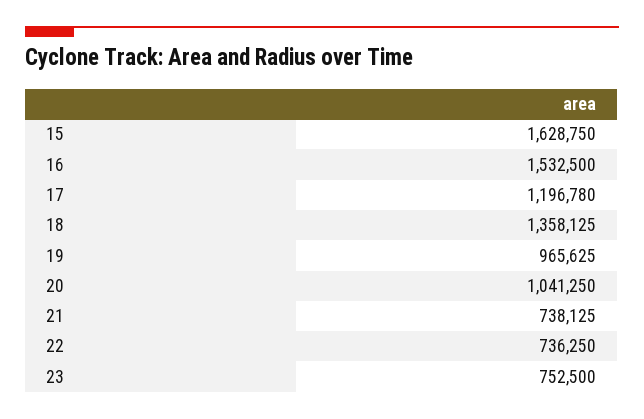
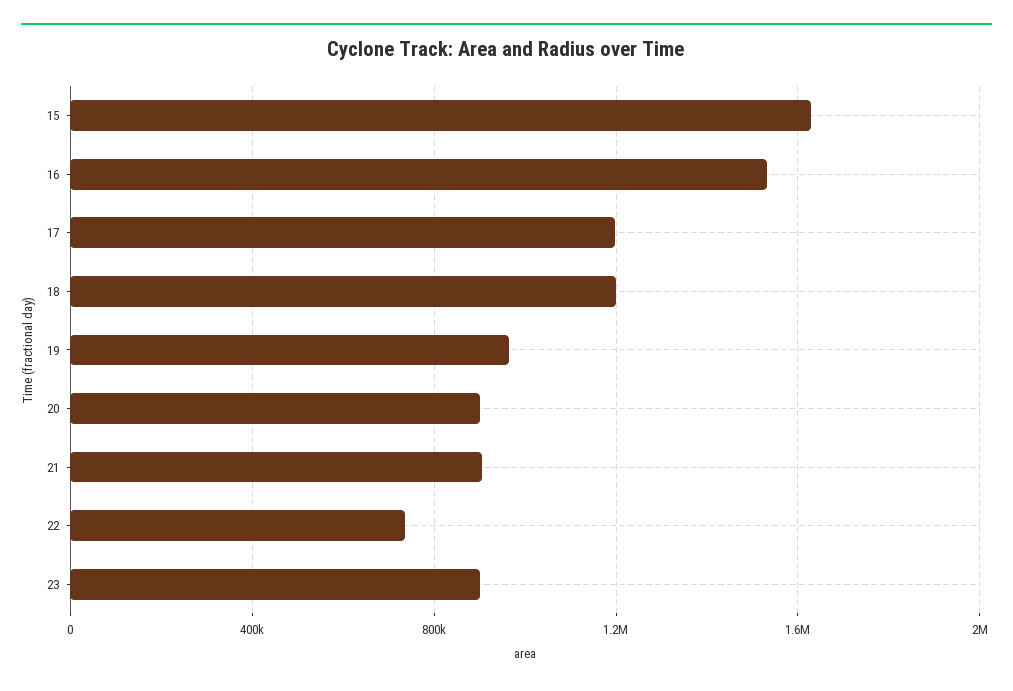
  {
    "15": 1628750,
    "16": 1532500,
    "17": 1196780,
-   "18": 1358125,
+   "18": 1200000,
    "19": 965625,
-   "20": 1041250,
+   "20": 900000,
-   "21": 738125,
+   "21": 900000,
    "22": 736250,
-   "23": 752500
+   "23": 900000
  }

